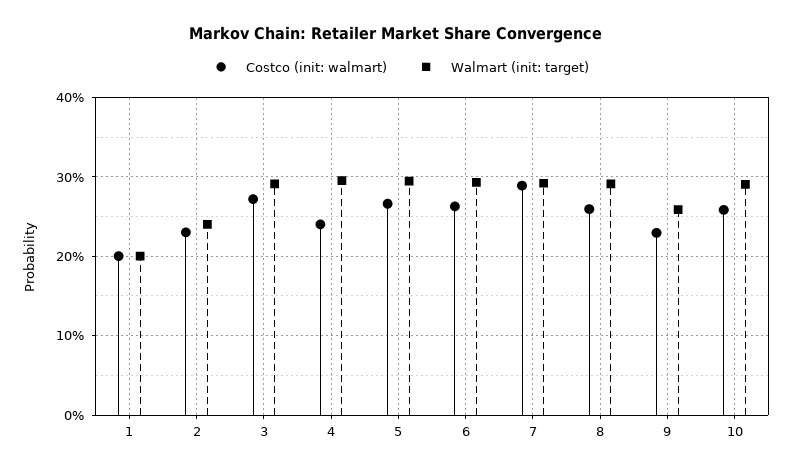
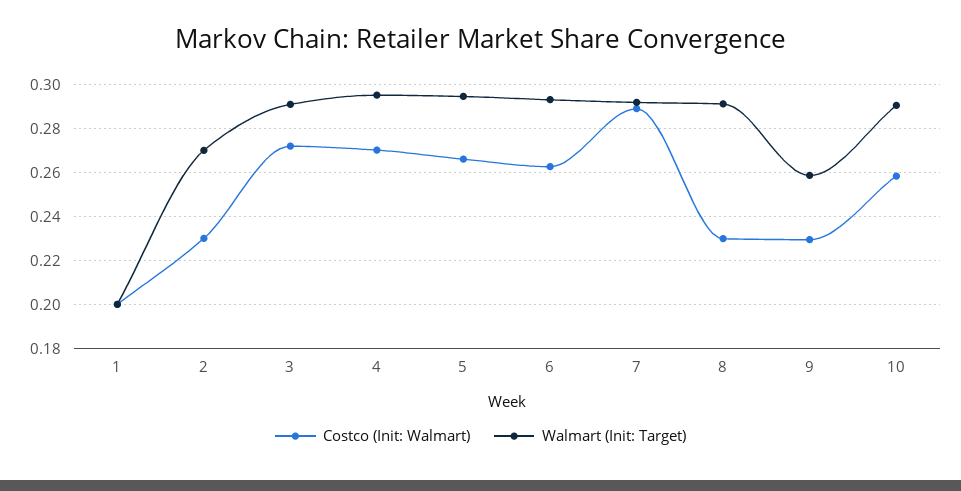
  {
    "Costco (init: walmart)": {
      "1": 0.2,
      "2": 0.23,
      "3": 0.27,
-     "4": 0.24,
+     "4": 0.27,
      "5": 0.265,
      "6": 0.265,
      "7": 0.29,
-     "8": 0.26,
+     "8": 0.23,
      "9": 0.23,
      "10": 0.26
    },
    "Walmart (init: target)": {
      "1": 0.2,
-     "2": 0.24,
+     "2": 0.27,
      "3": 0.29,
      "4": 0.295,
      "5": 0.295,
      "6": 0.295,
      "7": 0.29,
      "8": 0.29,
      "9": 0.26,
      "10": 0.29
    }
  }

